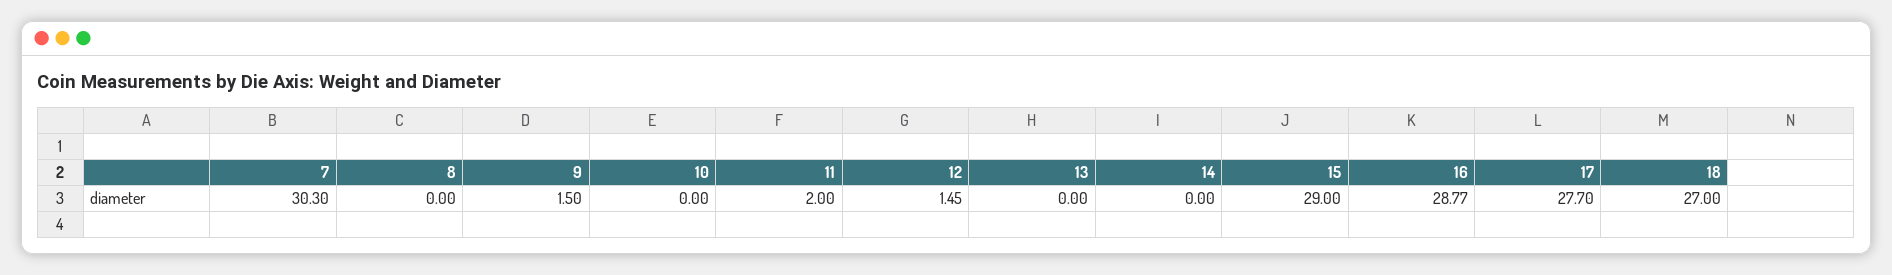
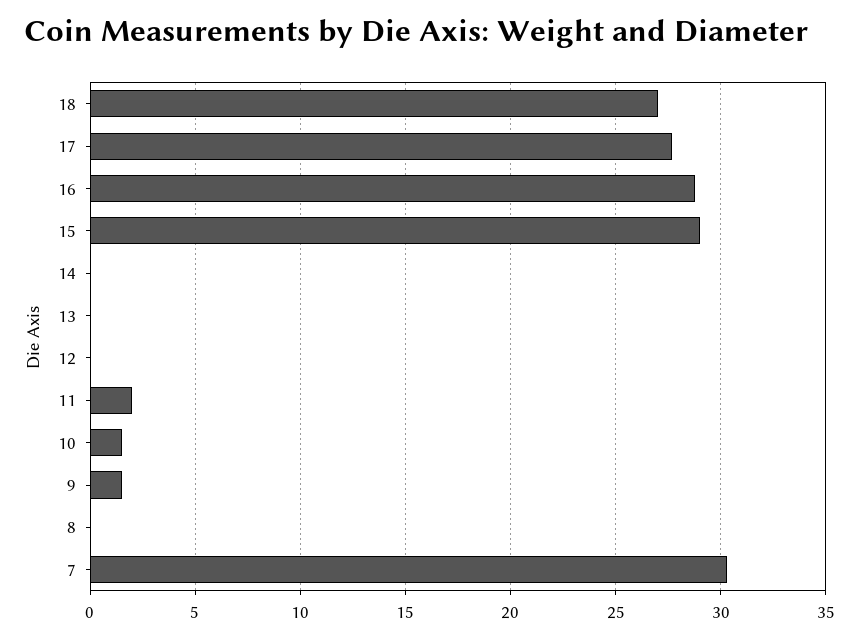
  {
    "7": 30.3,
    "8": 0,
    "9": 1.5,
-   "10": 0,
+   "10": 1.5,
    "11": 2,
-   "12": 1.45,
+   "12": 0,
    "13": 0,
    "14": 0,
    "15": 29,
    "16": 28.77,
    "17": 27.7,
    "18": 27
  }

